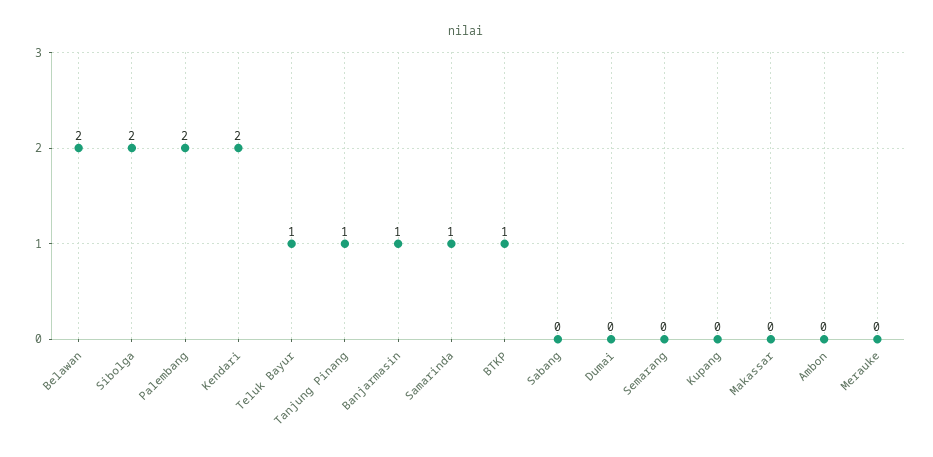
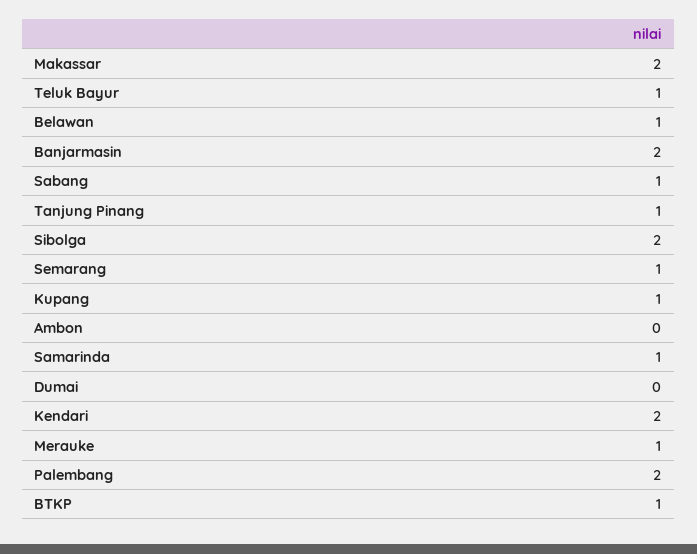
  {
-   "Belawan": 2,
+   "Belawan": 1,
    "Sibolga": 2,
    "Palembang": 2,
    "Kendari": 2,
    "Teluk Bayur": 1,
    "Tanjung Pinang": 1,
-   "Banjarmasin": 1,
+   "Banjarmasin": 2,
    "Samarinda": 1,
    "BTKP": 1,
-   "Sabang": 0,
+   "Sabang": 1,
    "Dumai": 0,
-   "Semarang": 0,
+   "Semarang": 1,
-   "Kupang": 0,
+   "Kupang": 1,
-   "Makassar": 0,
+   "Makassar": 2,
    "Ambon": 0,
-   "Merauke": 0
+   "Merauke": 1
  }

